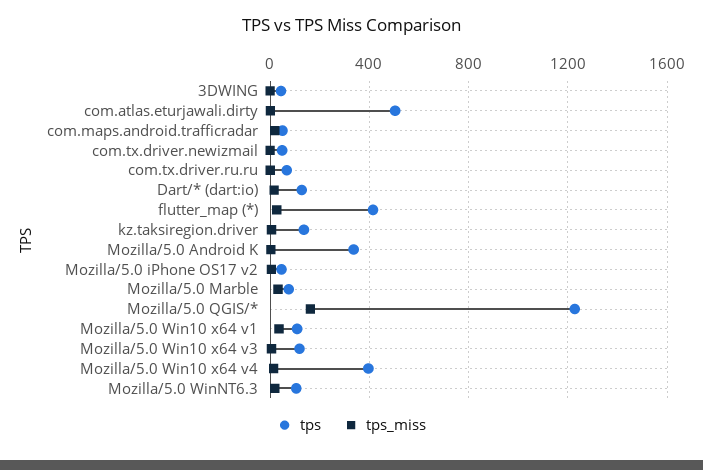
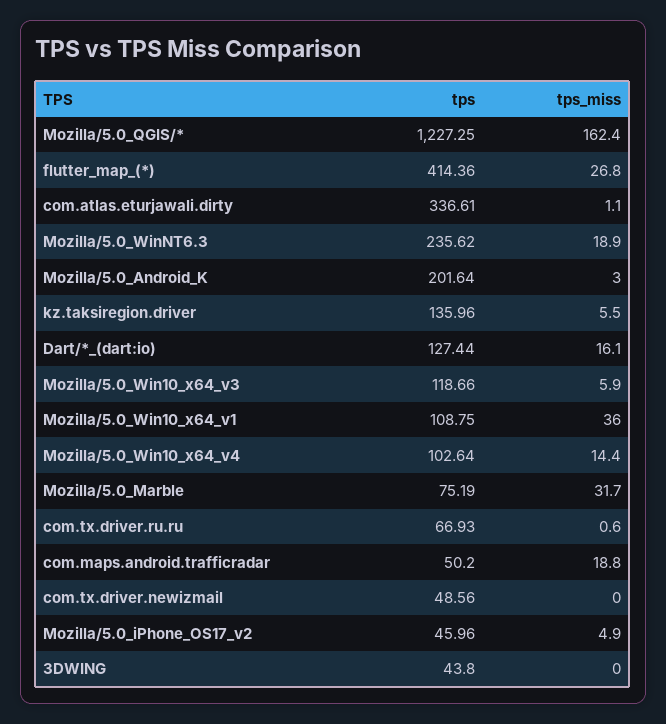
  {
    "tps": {
      "3DWING": 43.8,
-     "com.atlas.eturjawali.dirty": 500,
+     "com.atlas.eturjawali.dirty": 336.61,
      "com.maps.android.trafficradar": 50.2,
      "com.tx.driver.newizmail": 48.56,
      "com.tx.driver.ru.ru": 66.93,
      "Dart/* (dart:io)": 127.44,
      "flutter_map (*)": 414.36,
      "kz.taksiregion.driver": 135.96,
-     "Mozilla/5.0 Android K": 350,
+     "Mozilla/5.0 Android K": 201.64,
      "Mozilla/5.0 iPhone OS17 v2": 45.96,
      "Mozilla/5.0 Marble": 75.19,
      "Mozilla/5.0 QGIS/*": 1227.25,
      "Mozilla/5.0 Win10 x64 v1": 108.75,
      "Mozilla/5.0 Win10 x64 v3": 118.66,
-     "Mozilla/5.0 Win10 x64 v4": 400,
+     "Mozilla/5.0 Win10 x64 v4": 102.64,
-     "Mozilla/5.0 WinNT6.3": 100
+     "Mozilla/5.0 WinNT6.3": 235.62
    },
    "tps_miss": {
      "3DWING": 0,
      "com.atlas.eturjawali.dirty": 1.1,
      "com.maps.android.trafficradar": 18.8,
      "com.tx.driver.newizmail": 0,
      "com.tx.driver.ru.ru": 0.6,
      "Dart/* (dart:io)": 16.1,
      "flutter_map (*)": 26.8,
      "kz.taksiregion.driver": 5.5,
      "Mozilla/5.0 Android K": 3,
      "Mozilla/5.0 iPhone OS17 v2": 4.9,
      "Mozilla/5.0 Marble": 31.7,
      "Mozilla/5.0 QGIS/*": 162.4,
      "Mozilla/5.0 Win10 x64 v1": 36,
      "Mozilla/5.0 Win10 x64 v3": 5.9,
      "Mozilla/5.0 Win10 x64 v4": 14.4,
      "Mozilla/5.0 WinNT6.3": 18.9
    }
  }

